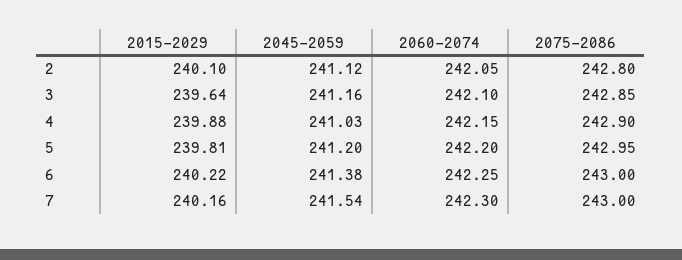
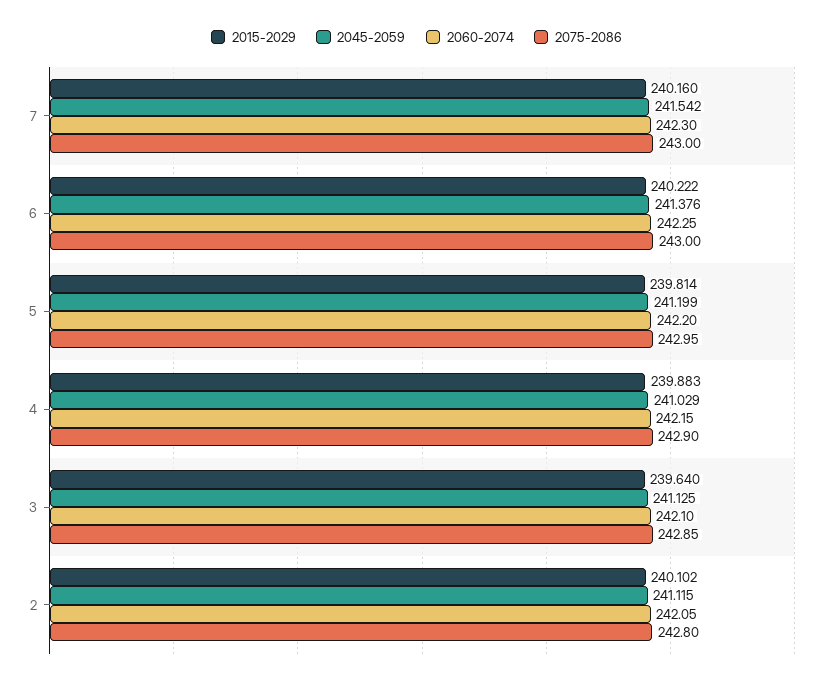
  {
    "2015-2029": {
      "2": 240.102,
      "3": 239.64,
      "4": 239.883,
      "5": 239.814,
      "6": 240.222,
      "7": 240.16
    },
    "2045-2059": {
      "2": 241.115,
-     "3": 241.16,
+     "3": 241.125,
      "4": 241.029,
      "5": 241.199,
      "6": 241.376,
      "7": 241.542
    },
    "2060-2074": {
      "2": 242.05,
      "3": 242.1,
      "4": 242.15,
      "5": 242.2,
      "6": 242.25,
      "7": 242.3
    },
    "2075-2086": {
      "2": 242.8,
      "3": 242.85,
      "4": 242.9,
      "5": 242.95,
      "6": 243,
      "7": 243
    }
  }

